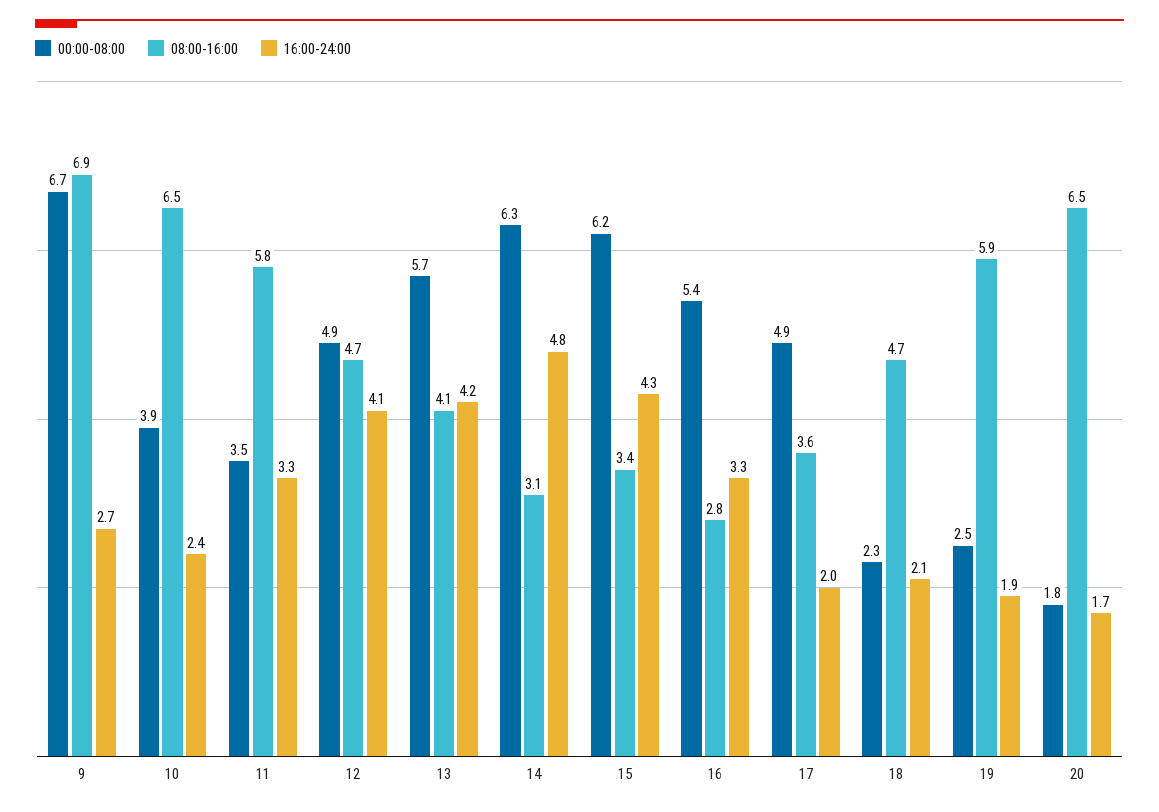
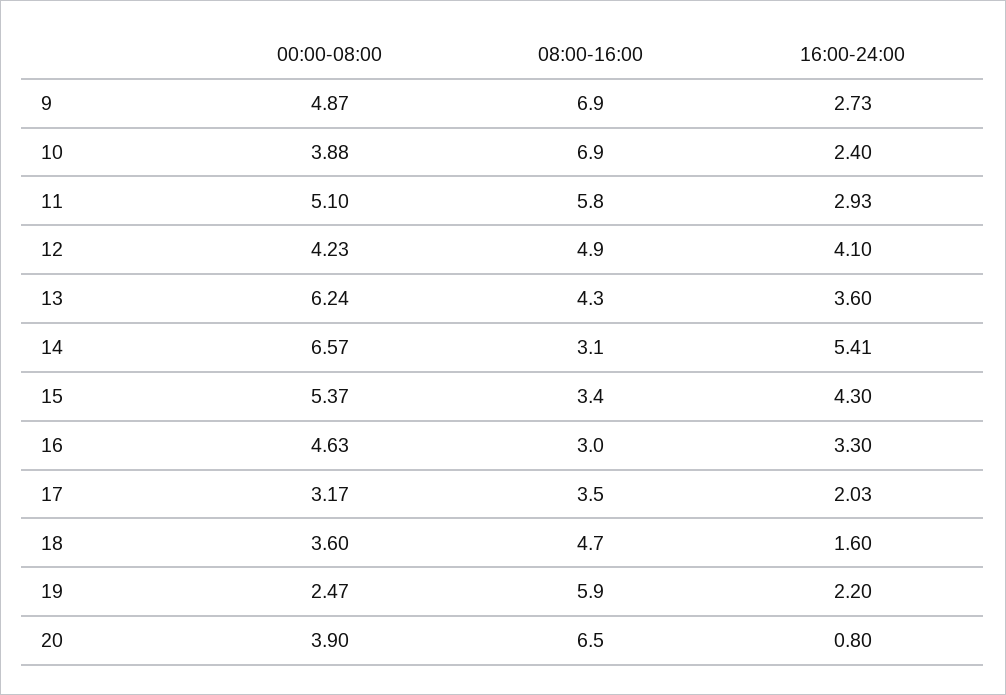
  {
    "00:00-08:00": {
-     "9": 6.7,
+     "9": 4.87,
      "10": 3.88,
-     "11": 3.5,
+     "11": 5.1,
-     "12": 4.9,
+     "12": 4.23,
-     "13": 5.7,
+     "13": 6.24,
-     "14": 6.3,
+     "14": 6.57,
-     "15": 6.2,
+     "15": 5.37,
-     "16": 5.4,
+     "16": 4.63,
-     "17": 4.9,
+     "17": 3.17,
-     "18": 2.3,
+     "18": 3.6,
      "19": 2.47,
-     "20": 1.8
+     "20": 3.9
    },
    "08:00-16:00": {
      "9": 6.9,
-     "10": 6.5,
+     "10": 6.9,
      "11": 5.8,
-     "12": 4.7,
+     "12": 4.9,
-     "13": 4.1,
+     "13": 4.3,
      "14": 3.1,
      "15": 3.4,
-     "16": 2.8,
+     "16": 3,
-     "17": 3.6,
+     "17": 3.5,
      "18": 4.7,
      "19": 5.9,
      "20": 6.5
    },
    "16:00-24:00": {
      "9": 2.73,
      "10": 2.4,
-     "11": 3.3,
+     "11": 2.93,
      "12": 4.1,
-     "13": 4.2,
+     "13": 3.6,
-     "14": 4.8,
+     "14": 5.41,
      "15": 4.3,
      "16": 3.3,
      "17": 2.03,
-     "18": 2.1,
+     "18": 1.6,
-     "19": 1.9,
+     "19": 2.2,
-     "20": 1.7
+     "20": 0.8
    }
  }

